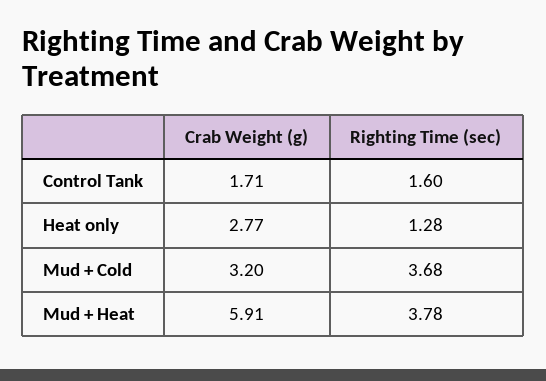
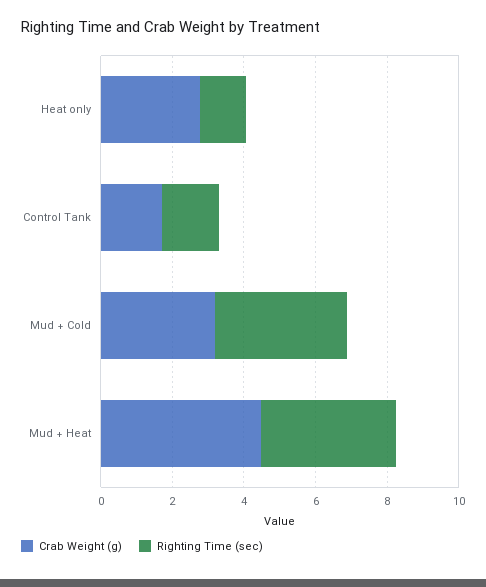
  {
    "Crab Weight (g)": {
      "Control Tank": 1.71,
      "Heat only": 2.77,
      "Mud + Cold": 3.2,
-     "Mud + Heat": 5.91
+     "Mud + Heat": 4.5
    },
    "Righting Time (sec)": {
      "Control Tank": 1.6,
      "Heat only": 1.28,
      "Mud + Cold": 3.68,
      "Mud + Heat": 3.78
    }
  }

